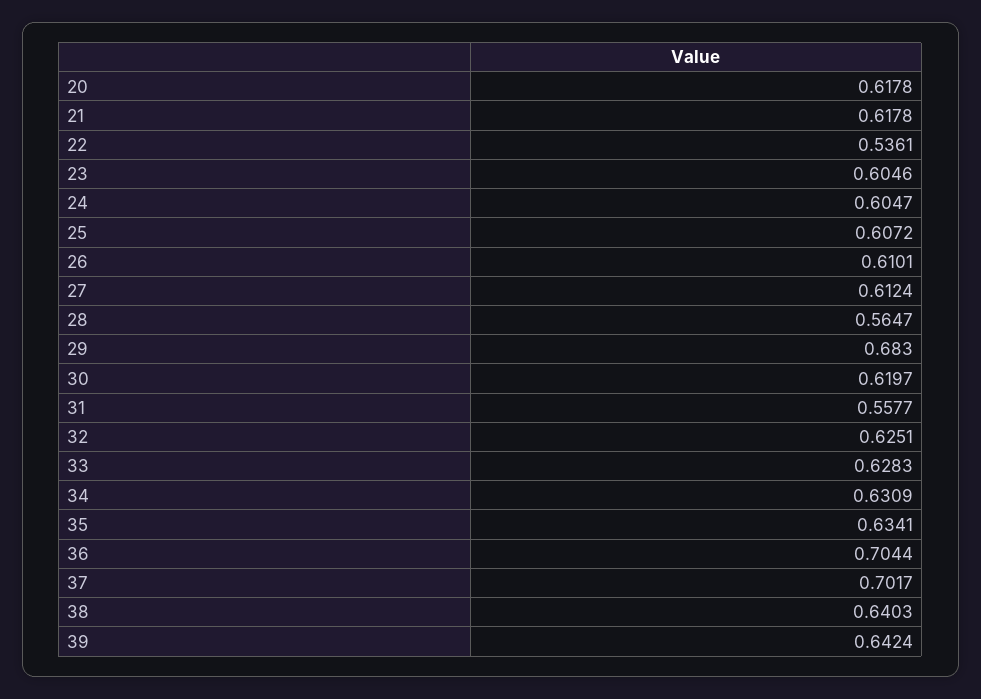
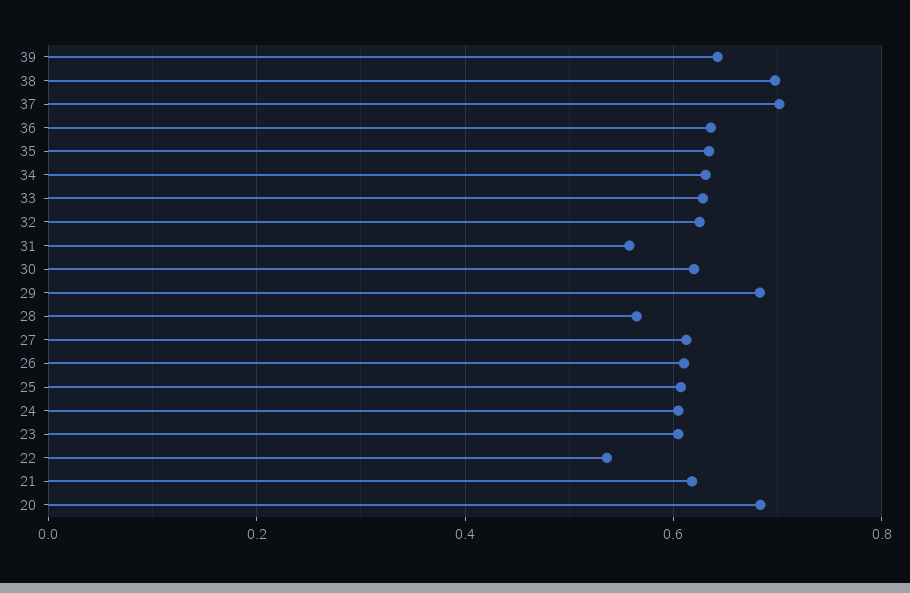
  {
-   "20": 0.6178,
+   "20": 0.68,
    "21": 0.6178,
    "22": 0.5361,
    "23": 0.6046,
    "24": 0.6047,
    "25": 0.6072,
    "26": 0.6101,
    "27": 0.6124,
    "28": 0.5647,
    "29": 0.683,
    "30": 0.6197,
    "31": 0.5577,
    "32": 0.6251,
    "33": 0.6283,
    "34": 0.6309,
    "35": 0.6341,
-   "36": 0.7044,
+   "36": 0.64,
    "37": 0.7017,
-   "38": 0.6403,
+   "38": 0.7,
    "39": 0.6424
  }

